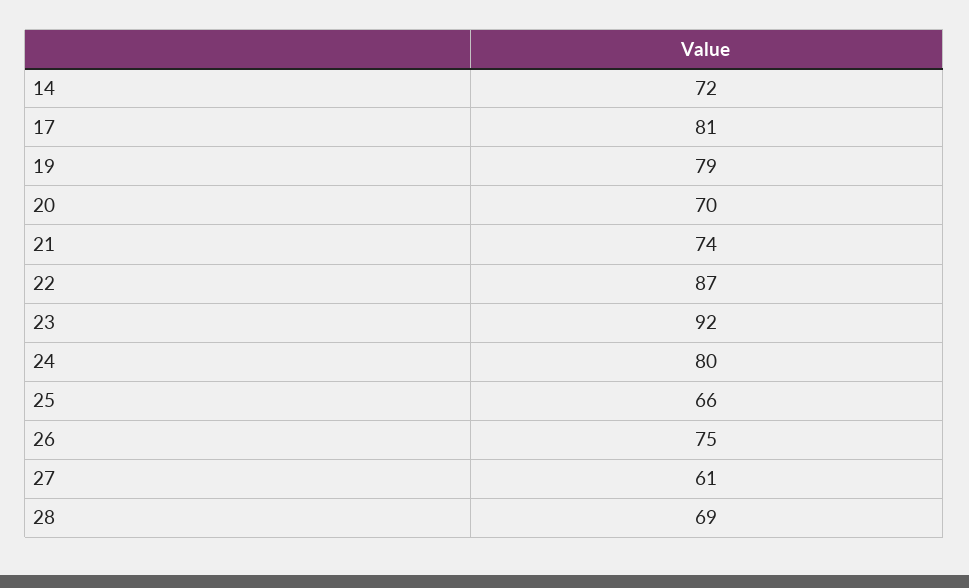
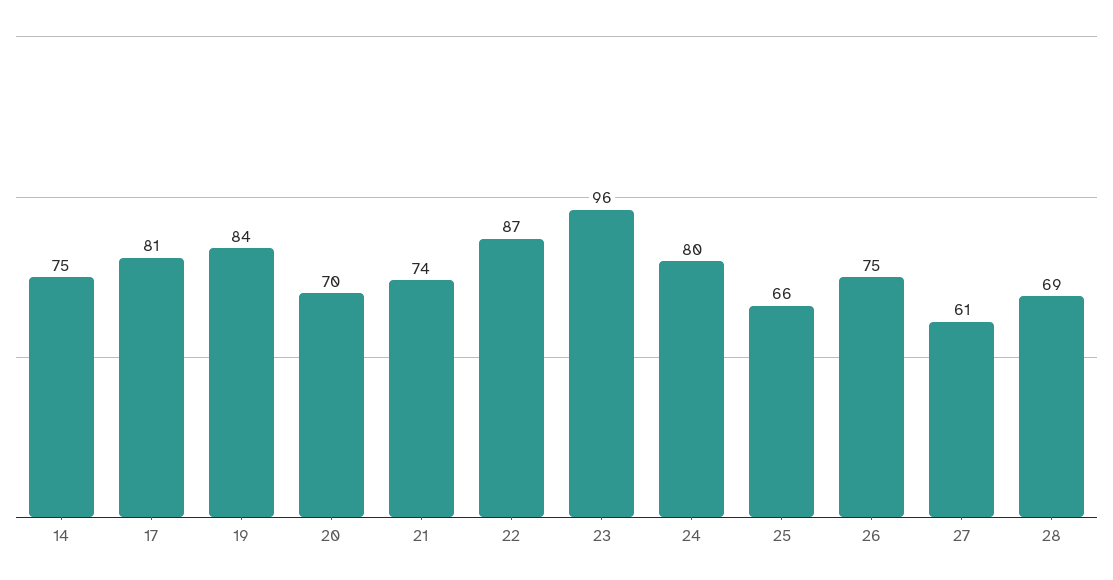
  {
-   "14": 72,
+   "14": 75,
    "17": 81,
-   "19": 79,
+   "19": 84,
    "20": 70,
    "21": 74,
    "22": 87,
-   "23": 92,
+   "23": 96,
    "24": 80,
    "25": 66,
    "26": 75,
    "27": 61,
    "28": 69
  }

